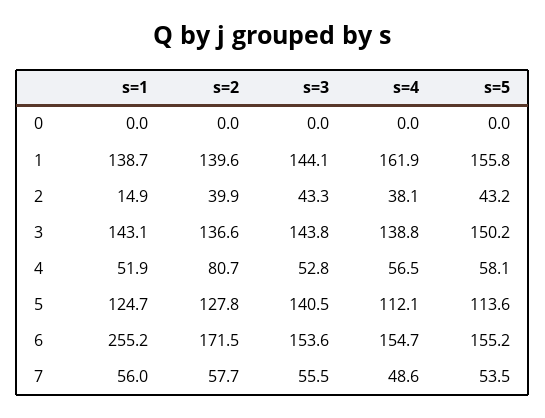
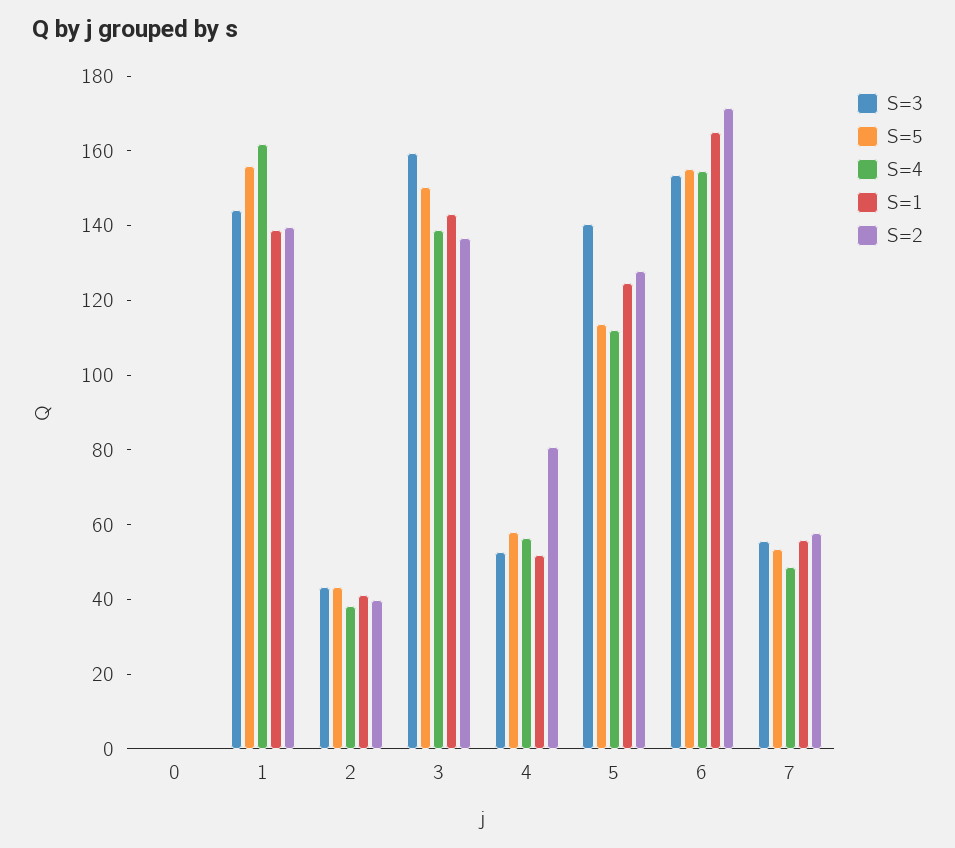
  {
    "s=1": {
      "0": 0,
      "1": 138.7,
-     "2": 14.9,
+     "2": 40,
      "3": 143.1,
      "4": 51.9,
      "5": 124.7,
-     "6": 255.2,
+     "6": 165,
      "7": 56
    },
    "s=2": {
      "0": 0,
      "1": 139.6,
      "2": 39.9,
      "3": 136.6,
      "4": 80.7,
      "5": 127.8,
      "6": 171.5,
      "7": 57.7
    },
    "s=3": {
      "0": 0,
      "1": 144.1,
      "2": 43.3,
-     "3": 143.8,
+     "3": 160,
      "4": 52.8,
      "5": 140.5,
      "6": 153.6,
      "7": 55.5
    },
    "s=4": {
      "0": 0,
      "1": 161.9,
      "2": 38.1,
      "3": 138.8,
      "4": 56.5,
      "5": 112.1,
      "6": 154.7,
      "7": 48.6
    },
    "s=5": {
      "0": 0,
      "1": 155.8,
      "2": 43.2,
      "3": 150.2,
      "4": 58.1,
      "5": 113.6,
      "6": 155.2,
      "7": 53.5
    }
  }

